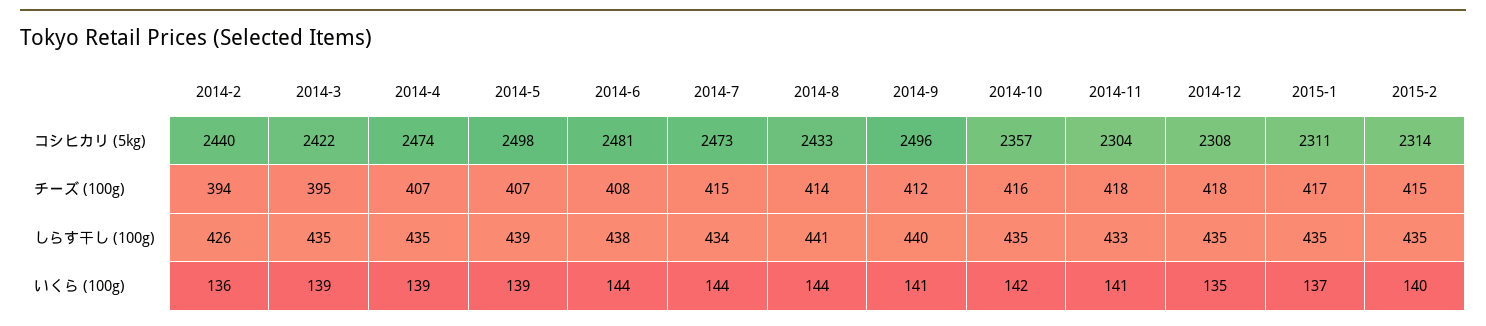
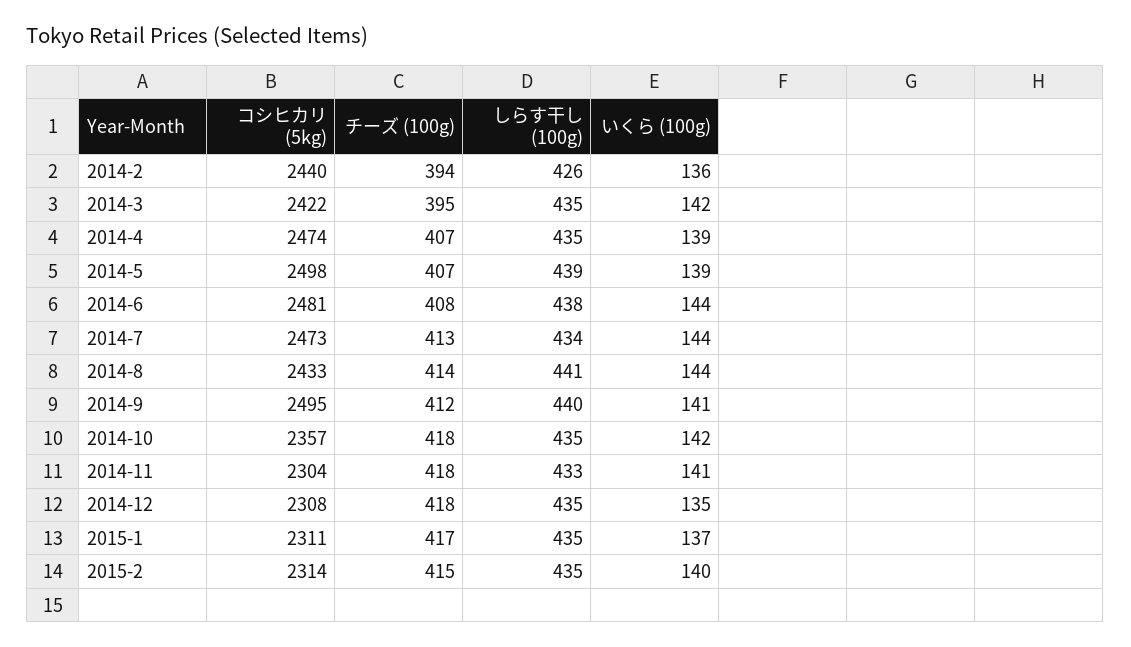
  {
    "2014-2": {
      "コシヒカリ (5kg)": 2440,
      "チーズ (100g)": 394,
      "しらす干し (100g)": 426,
      "いくら (100g)": 136
    },
    "2014-3": {
      "コシヒカリ (5kg)": 2422,
      "チーズ (100g)": 395,
      "しらす干し (100g)": 435,
-     "いくら (100g)": 139
+     "いくら (100g)": 142
    },
    "2014-4": {
      "コシヒカリ (5kg)": 2474,
      "チーズ (100g)": 407,
      "しらす干し (100g)": 435,
      "いくら (100g)": 139
    },
    "2014-5": {
      "コシヒカリ (5kg)": 2498,
      "チーズ (100g)": 407,
      "しらす干し (100g)": 439,
      "いくら (100g)": 139
    },
    "2014-6": {
      "コシヒカリ (5kg)": 2481,
      "チーズ (100g)": 408,
      "しらす干し (100g)": 438,
      "いくら (100g)": 144
    },
    "2014-7": {
      "コシヒカリ (5kg)": 2473,
-     "チーズ (100g)": 415,
+     "チーズ (100g)": 413,
      "しらす干し (100g)": 434,
      "いくら (100g)": 144
    },
    "2014-8": {
      "コシヒカリ (5kg)": 2433,
      "チーズ (100g)": 414,
      "しらす干し (100g)": 441,
      "いくら (100g)": 144
    },
    "2014-9": {
-     "コシヒカリ (5kg)": 2496,
+     "コシヒカリ (5kg)": 2495,
      "チーズ (100g)": 412,
      "しらす干し (100g)": 440,
      "いくら (100g)": 141
    },
    "2014-10": {
      "コシヒカリ (5kg)": 2357,
-     "チーズ (100g)": 416,
+     "チーズ (100g)": 418,
      "しらす干し (100g)": 435,
      "いくら (100g)": 142
    },
    "2014-11": {
      "コシヒカリ (5kg)": 2304,
      "チーズ (100g)": 418,
      "しらす干し (100g)": 433,
      "いくら (100g)": 141
    },
    "2014-12": {
      "コシヒカリ (5kg)": 2308,
      "チーズ (100g)": 418,
      "しらす干し (100g)": 435,
      "いくら (100g)": 135
    },
    "2015-1": {
      "コシヒカリ (5kg)": 2311,
      "チーズ (100g)": 417,
      "しらす干し (100g)": 435,
      "いくら (100g)": 137
    },
    "2015-2": {
      "コシヒカリ (5kg)": 2314,
      "チーズ (100g)": 415,
      "しらす干し (100g)": 435,
      "いくら (100g)": 140
    }
  }

